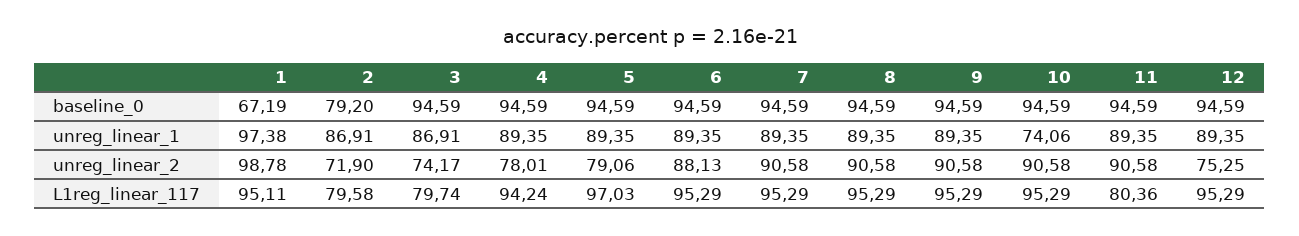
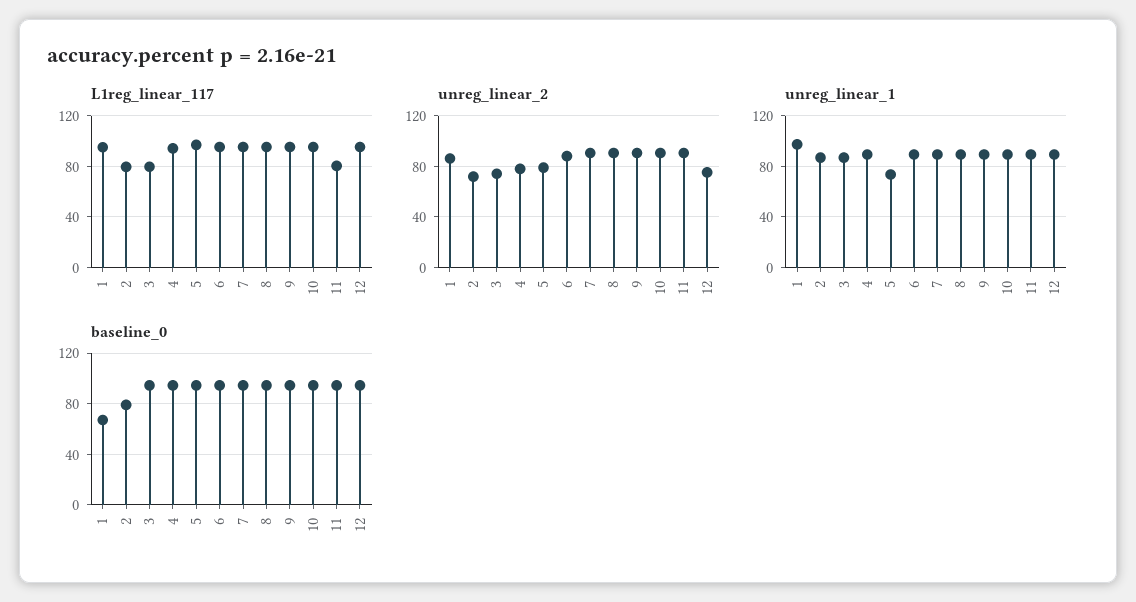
  {
    "baseline_0": {
      "1": 67.19,
      "2": 79.2,
      "3": 94.59,
      "4": 94.59,
      "5": 94.59,
      "6": 94.59,
      "7": 94.59,
      "8": 94.59,
      "9": 94.59,
      "10": 94.59,
      "11": 94.59,
      "12": 94.59
    },
    "unreg_linear_1": {
      "1": 97.38,
      "2": 86.91,
      "3": 86.91,
      "4": 89.35,
-     "5": 89.35,
+     "5": 75,
      "6": 89.35,
      "7": 89.35,
      "8": 89.35,
      "9": 89.35,
-     "10": 74.06,
+     "10": 90,
      "11": 89.35,
      "12": 89.35
    },
    "unreg_linear_2": {
-     "1": 98.78,
+     "1": 85,
      "2": 71.9,
      "3": 74.17,
      "4": 78.01,
      "5": 79.06,
      "6": 88.13,
      "7": 90.58,
      "8": 90.58,
      "9": 90.58,
      "10": 90.58,
      "11": 90.58,
      "12": 75.25
    },
    "L1reg_linear_117": {
      "1": 95.11,
      "2": 79.58,
      "3": 79.74,
      "4": 94.24,
      "5": 97.03,
      "6": 95.29,
      "7": 95.29,
      "8": 95.29,
      "9": 95.29,
      "10": 95.29,
      "11": 80.36,
      "12": 95.29
    }
  }

